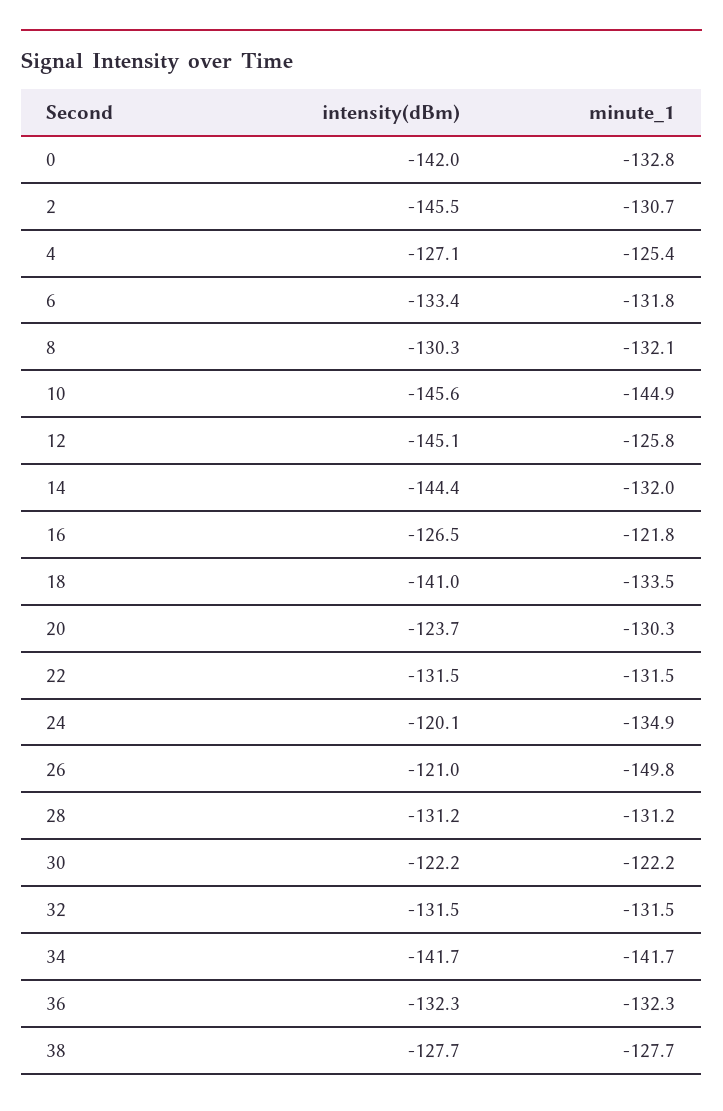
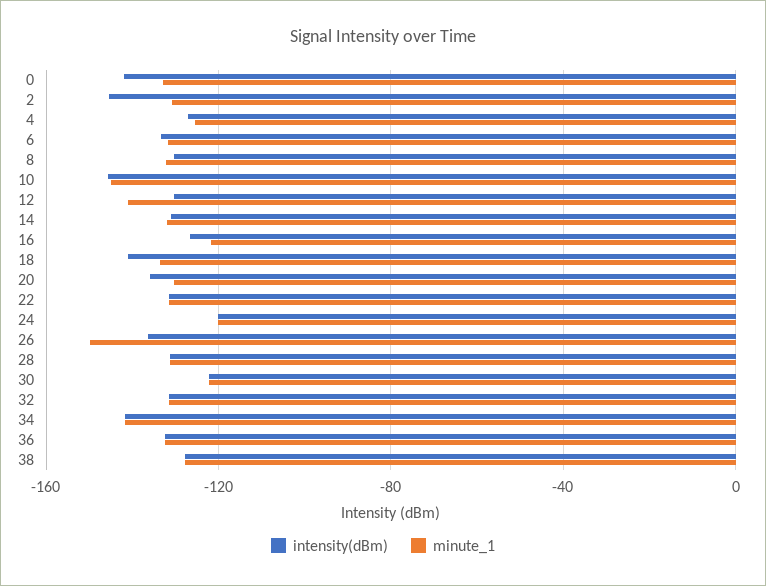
  {
    "intensity(dBm)": {
      "0": -142,
      "2": -145.5,
      "4": -127.1,
      "6": -133.4,
      "8": -130.3,
      "10": -145.6,
-     "12": -145.1,
+     "12": -130,
-     "14": -144.4,
+     "14": -130,
      "16": -126.5,
      "18": -141,
-     "20": -123.7,
+     "20": -135,
      "22": -131.5,
      "24": -120.1,
-     "26": -121,
+     "26": -135,
      "28": -131.2,
      "30": -122.2,
      "32": -131.5,
      "34": -141.7,
      "36": -132.3,
      "38": -127.7
    },
    "minute_1": {
      "0": -132.8,
      "2": -130.7,
      "4": -125.4,
      "6": -131.8,
      "8": -132.1,
      "10": -144.9,
-     "12": -125.8,
+     "12": -140,
      "14": -132,
      "16": -121.8,
      "18": -133.5,
      "20": -130.3,
      "22": -131.5,
-     "24": -134.9,
+     "24": -120,
      "26": -149.8,
      "28": -131.2,
      "30": -122.2,
      "32": -131.5,
      "34": -141.7,
      "36": -132.3,
      "38": -127.7
    }
  }

